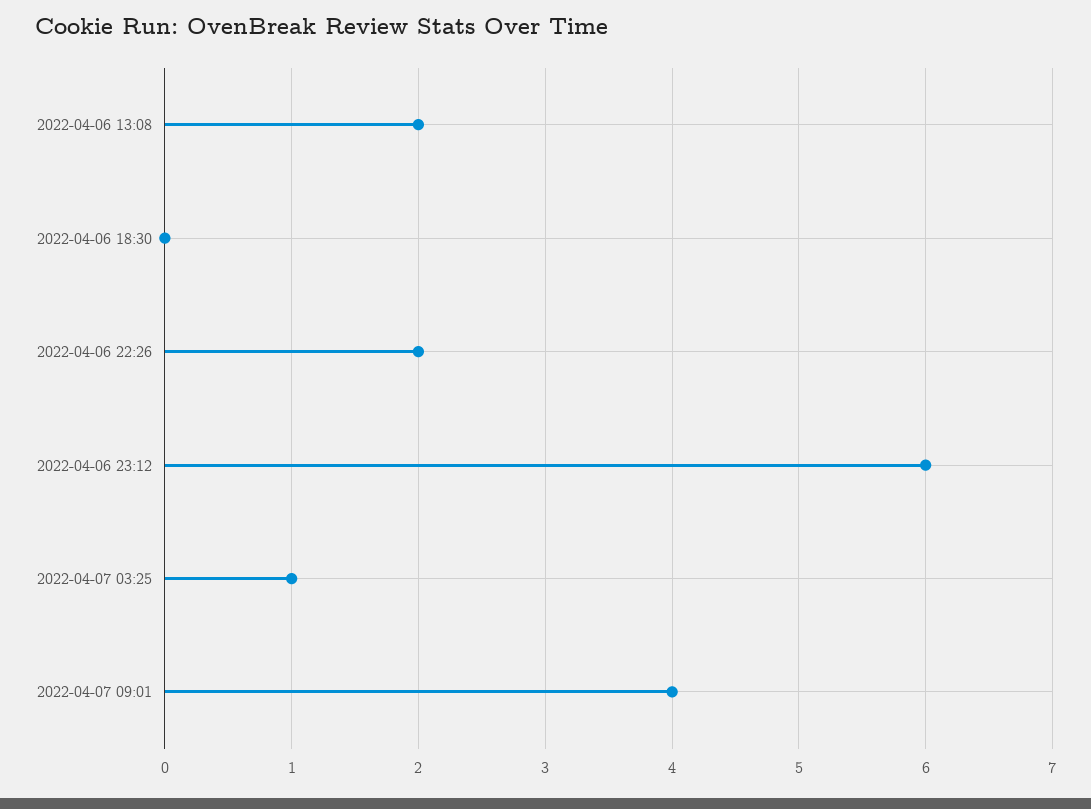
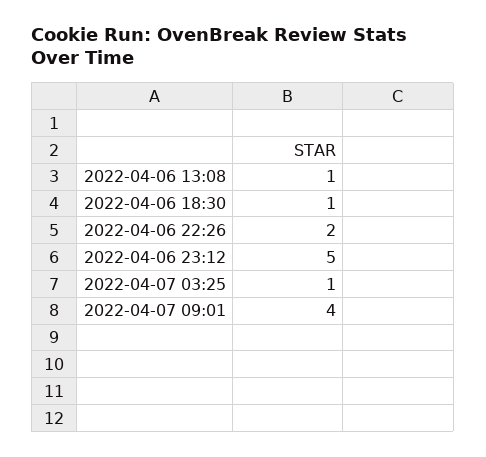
  {
-   "2022-04-06 13:08": 2,
+   "2022-04-06 13:08": 1,
-   "2022-04-06 18:30": 0,
+   "2022-04-06 18:30": 1,
    "2022-04-06 22:26": 2,
-   "2022-04-06 23:12": 6,
+   "2022-04-06 23:12": 5,
    "2022-04-07 03:25": 1,
    "2022-04-07 09:01": 4
  }

